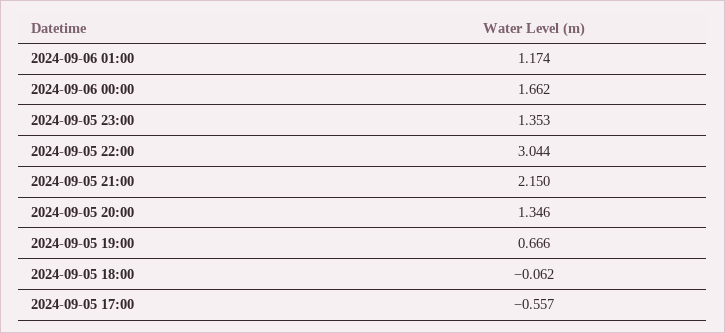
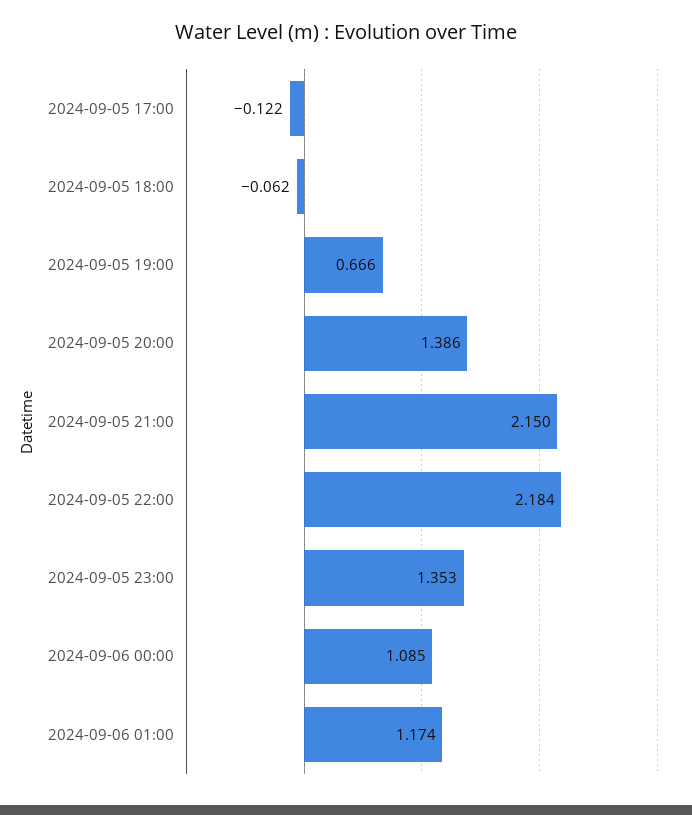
  {
    "2024-09-06 01:00": 1.174,
-   "2024-09-06 00:00": 1.662,
+   "2024-09-06 00:00": 1.085,
    "2024-09-05 23:00": 1.353,
-   "2024-09-05 22:00": 3.044,
+   "2024-09-05 22:00": 2.184,
    "2024-09-05 21:00": 2.15,
-   "2024-09-05 20:00": 1.346,
+   "2024-09-05 20:00": 1.386,
    "2024-09-05 19:00": 0.666,
    "2024-09-05 18:00": -0.062,
-   "2024-09-05 17:00": -0.557
+   "2024-09-05 17:00": -0.122
  }

